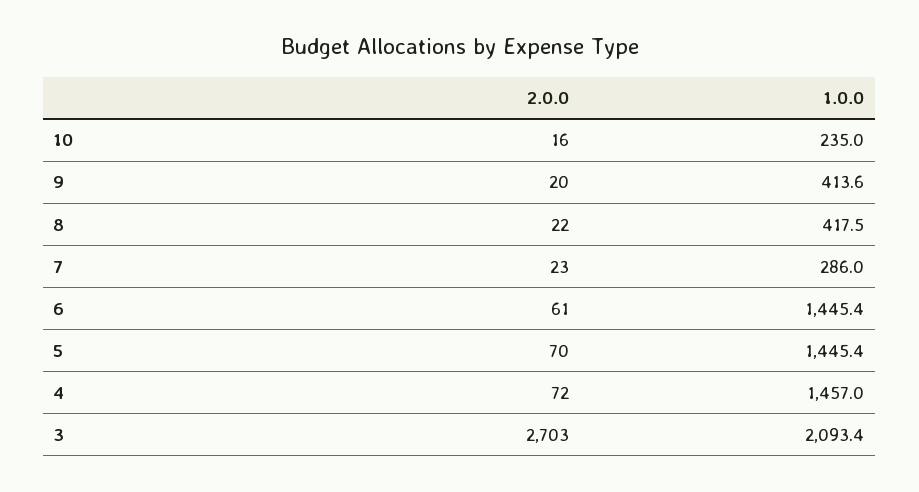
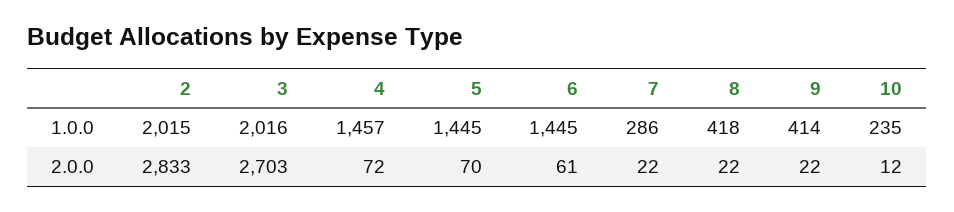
  {
    "2.0.0": {
-     "10": 16,
+     "10": 12,
-     "9": 20,
+     "9": 22,
      "8": 22,
-     "7": 23,
+     "7": 22,
      "6": 61,
      "5": 70,
      "4": 72,
-     "3": 2703
+     "3": 2703,
+     "2": 2833
    },
    "1.0.0": {
      "10": 235,
      "9": 413.6,
      "8": 417.5,
      "7": 286,
      "6": 1445.4,
      "5": 1445.4,
      "4": 1457,
-     "3": 2093.4
+     "3": 2016,
+     "2": 2015
    }
  }

